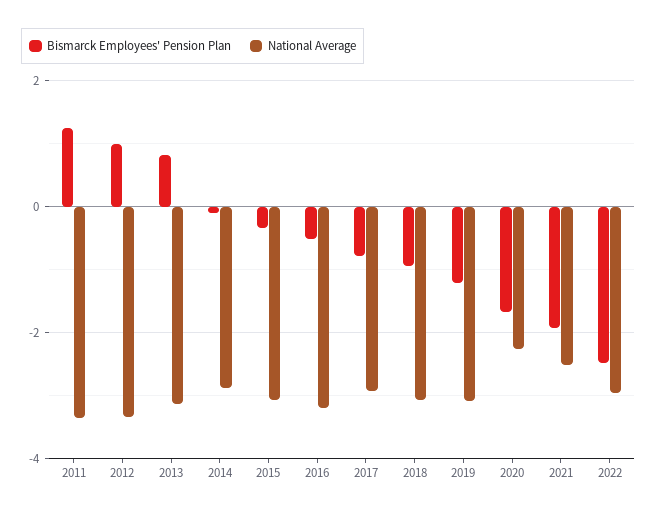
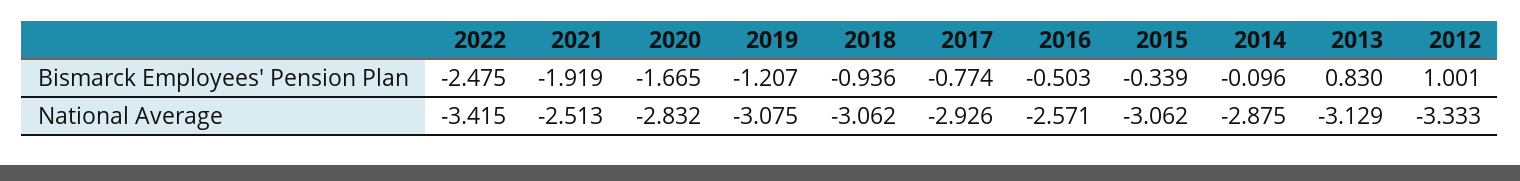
  {
    "Bismarck Employees' Pension Plan": {
-     "2011": 1.2,
      "2012": 1.001,
      "2013": 0.83,
      "2014": -0.096,
      "2015": -0.339,
      "2016": -0.503,
      "2017": -0.774,
      "2018": -0.936,
      "2019": -1.207,
      "2020": -1.665,
      "2021": -1.919,
      "2022": -2.475
    },
    "National Average": {
-     "2011": -3.4,
      "2012": -3.333,
      "2013": -3.129,
      "2014": -2.875,
      "2015": -3.062,
-     "2016": -3.2,
+     "2016": -2.571,
      "2017": -2.926,
      "2018": -3.062,
      "2019": -3.075,
-     "2020": -2.2,
+     "2020": -2.832,
      "2021": -2.513,
-     "2022": -3
+     "2022": -3.415
    }
  }

